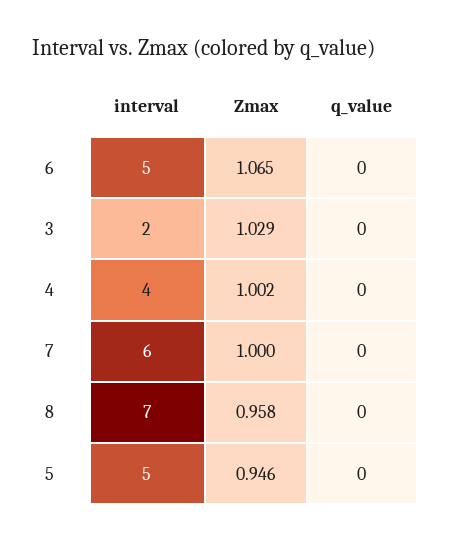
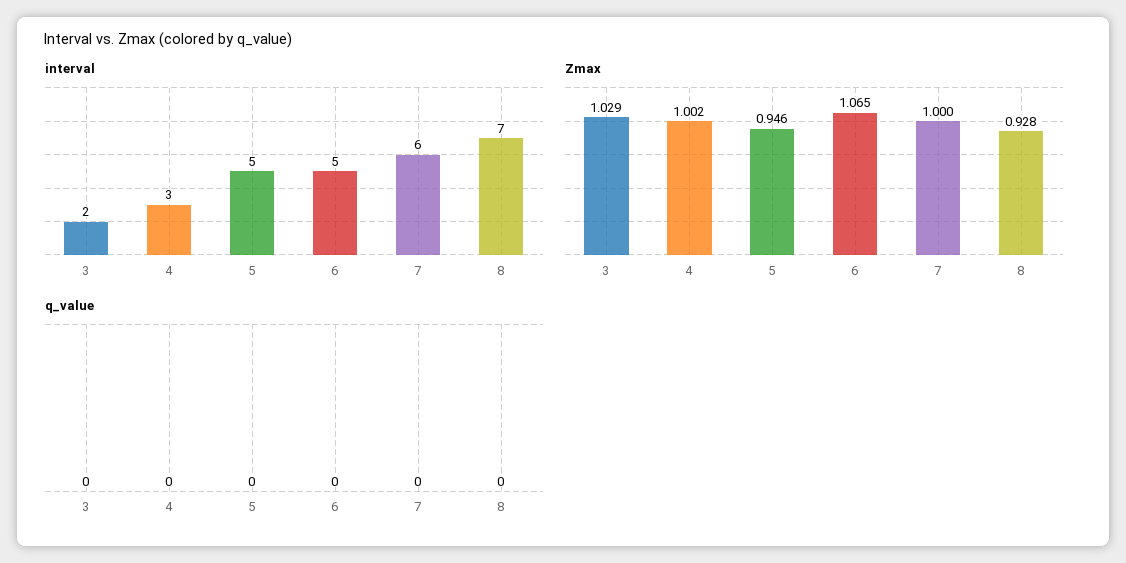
  {
    "interval": {
      "6": 5,
      "3": 2,
-     "4": 4,
+     "4": 3,
      "7": 6,
      "8": 7,
      "5": 5
    },
    "Zmax": {
      "6": 1.065,
      "3": 1.029,
      "4": 1.002,
      "7": 1,
-     "8": 0.958,
+     "8": 0.928,
      "5": 0.946
    },
    "q_value": {
      "6": 0,
      "3": 0,
      "4": 0,
      "7": 0,
      "8": 0,
      "5": 0
    }
  }

